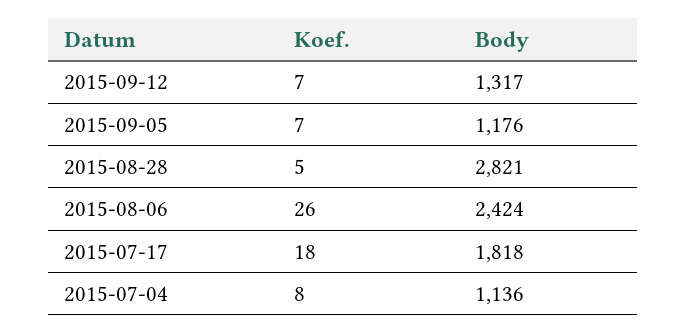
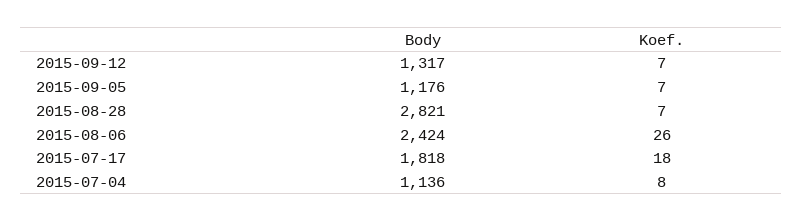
  {
    "Koef.": {
      "2015-09-12": 7,
      "2015-09-05": 7,
-     "2015-08-28": 5,
+     "2015-08-28": 7,
      "2015-08-06": 26,
      "2015-07-17": 18,
      "2015-07-04": 8
    },
    "Body": {
      "2015-09-12": 1317,
      "2015-09-05": 1176,
      "2015-08-28": 2821,
      "2015-08-06": 2424,
      "2015-07-17": 1818,
      "2015-07-04": 1136
    }
  }

